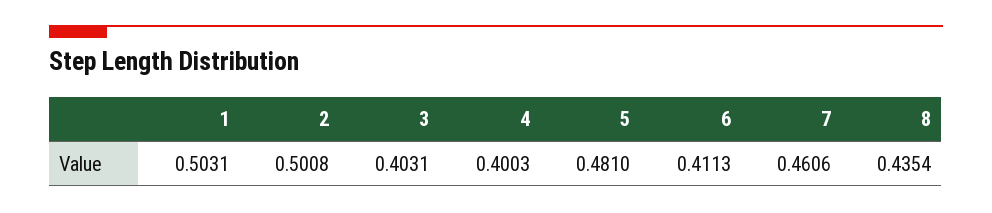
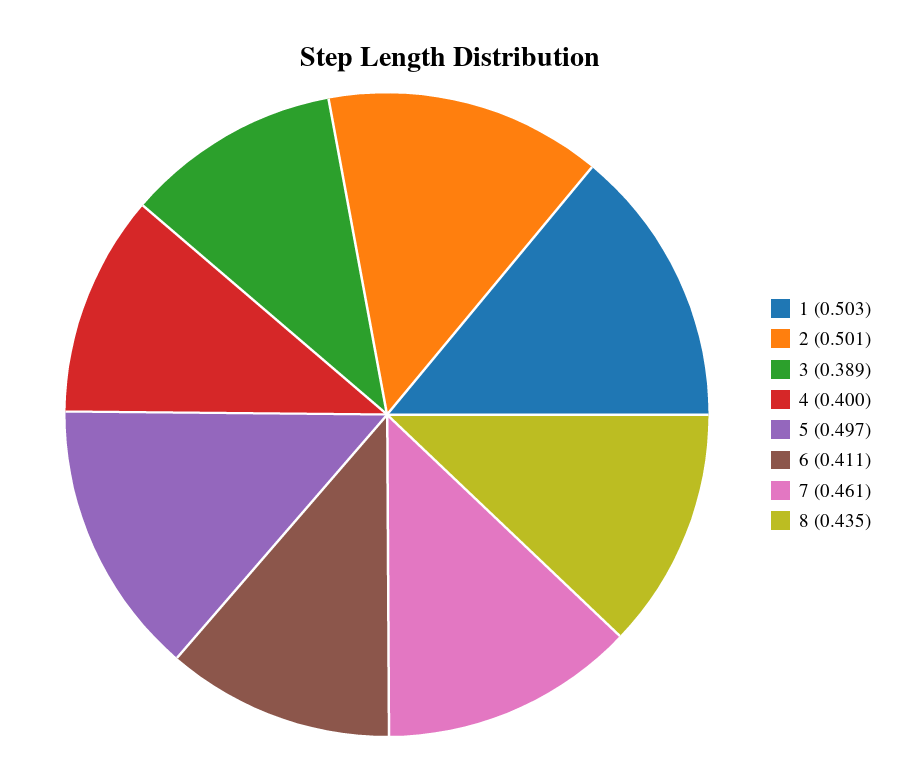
  {
    "1": 0.5031,
    "2": 0.5008,
-   "3": 0.4031,
+   "3": 0.389,
    "4": 0.4003,
-   "5": 0.481,
+   "5": 0.497,
    "6": 0.4113,
    "7": 0.4606,
    "8": 0.4354
  }

